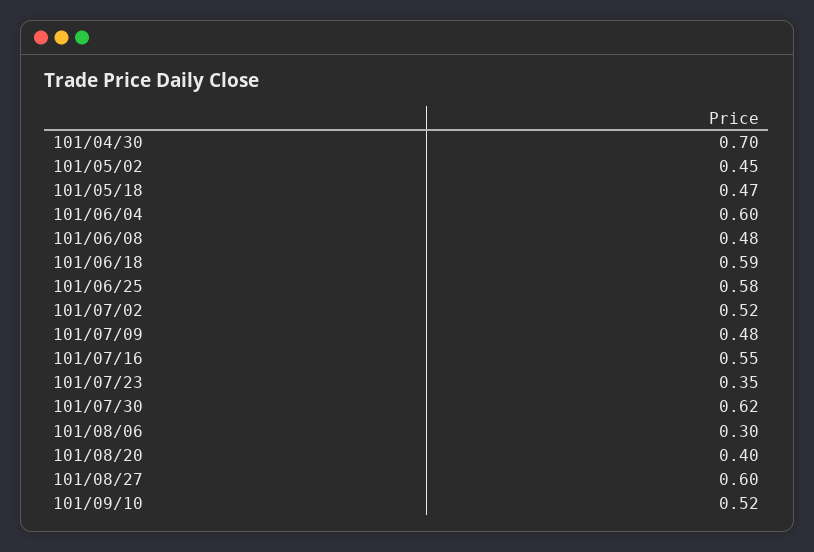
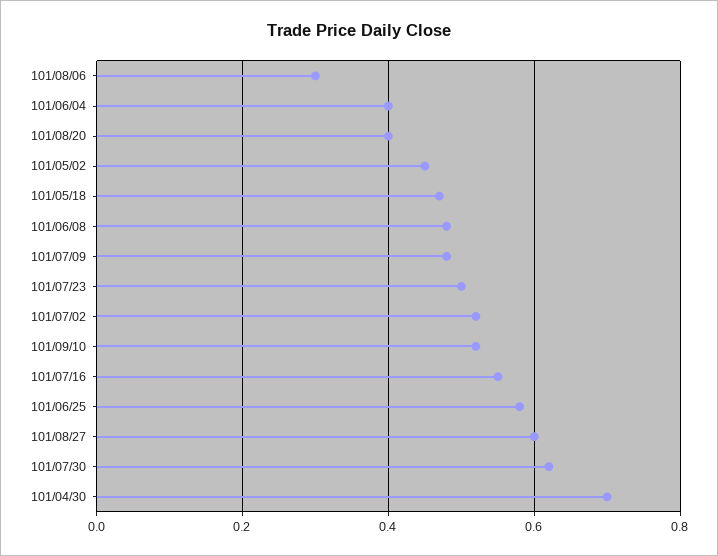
  {
    "101/04/30": 0.7,
    "101/05/02": 0.45,
    "101/05/18": 0.47,
-   "101/06/04": 0.6,
+   "101/06/04": 0.4,
    "101/06/08": 0.48,
-   "101/06/18": 0.59,
    "101/06/25": 0.58,
    "101/07/02": 0.52,
    "101/07/09": 0.48,
    "101/07/16": 0.55,
-   "101/07/23": 0.35,
+   "101/07/23": 0.5,
    "101/07/30": 0.62,
    "101/08/06": 0.3,
    "101/08/20": 0.4,
    "101/08/27": 0.6,
    "101/09/10": 0.52
  }

